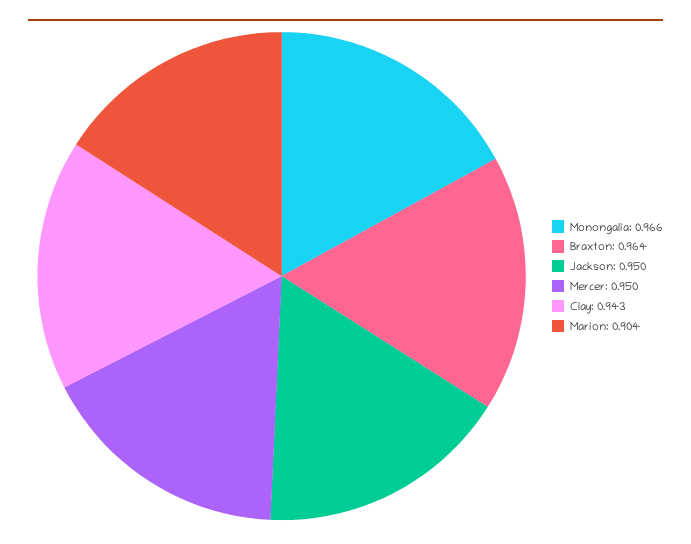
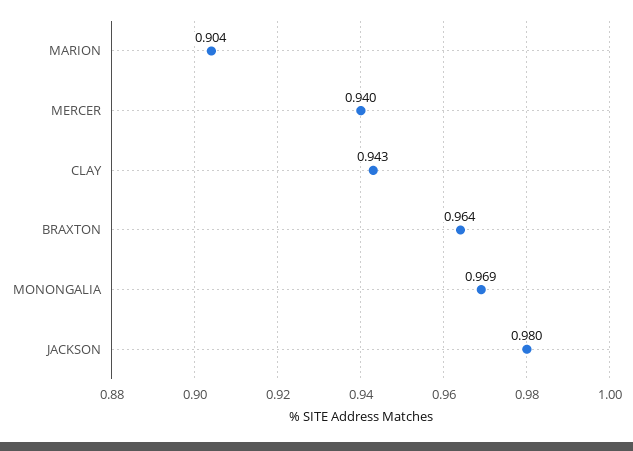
  {
-   "Monongalia": 0.966,
+   "Monongalia": 0.969,
    "Braxton": 0.964,
-   "Jackson": 0.95,
+   "Jackson": 0.98,
-   "Mercer": 0.95,
+   "Mercer": 0.94,
    "Clay": 0.943,
    "Marion": 0.904
  }

